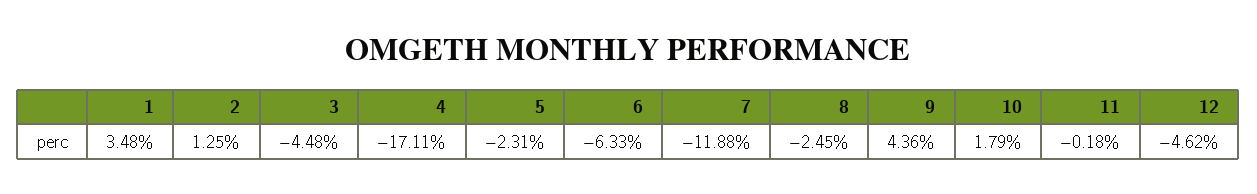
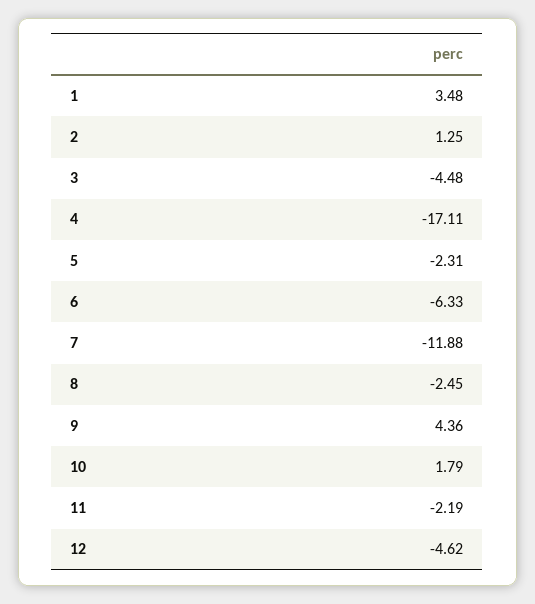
  {
    "1": 3.48,
    "2": 1.25,
    "3": -4.48,
    "4": -17.11,
    "5": -2.31,
    "6": -6.33,
    "7": -11.88,
    "8": -2.45,
    "9": 4.36,
    "10": 1.79,
-   "11": -0.18,
+   "11": -2.19,
    "12": -4.62
  }

